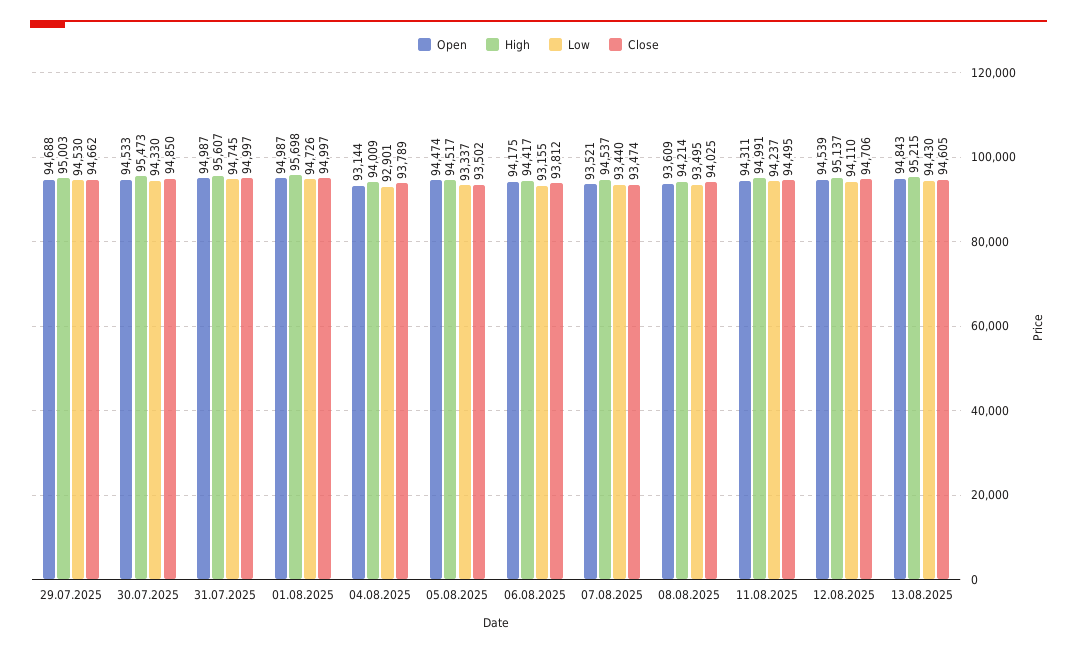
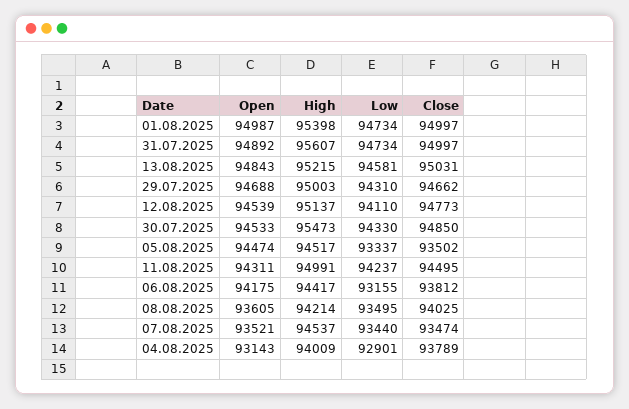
  {
    "Open": {
      "29.07.2025": 94688,
      "30.07.2025": 94533,
-     "31.07.2025": 94987,
+     "31.07.2025": 94892,
      "01.08.2025": 94987,
-     "04.08.2025": 93144,
+     "04.08.2025": 93143,
      "05.08.2025": 94474,
      "06.08.2025": 94175,
      "07.08.2025": 93521,
-     "08.08.2025": 93609,
+     "08.08.2025": 93605,
      "11.08.2025": 94311,
      "12.08.2025": 94539,
      "13.08.2025": 94843
    },
    "High": {
      "29.07.2025": 95003,
      "30.07.2025": 95473,
      "31.07.2025": 95607,
-     "01.08.2025": 95698,
+     "01.08.2025": 95398,
      "04.08.2025": 94009,
      "05.08.2025": 94517,
      "06.08.2025": 94417,
      "07.08.2025": 94537,
      "08.08.2025": 94214,
      "11.08.2025": 94991,
      "12.08.2025": 95137,
      "13.08.2025": 95215
    },
    "Low": {
-     "29.07.2025": 94530,
+     "29.07.2025": 94310,
      "30.07.2025": 94330,
-     "31.07.2025": 94745,
+     "31.07.2025": 94734,
-     "01.08.2025": 94726,
+     "01.08.2025": 94734,
      "04.08.2025": 92901,
      "05.08.2025": 93337,
      "06.08.2025": 93155,
      "07.08.2025": 93440,
      "08.08.2025": 93495,
      "11.08.2025": 94237,
      "12.08.2025": 94110,
-     "13.08.2025": 94430
+     "13.08.2025": 94581
    },
    "Close": {
      "29.07.2025": 94662,
      "30.07.2025": 94850,
      "31.07.2025": 94997,
      "01.08.2025": 94997,
      "04.08.2025": 93789,
      "05.08.2025": 93502,
      "06.08.2025": 93812,
      "07.08.2025": 93474,
      "08.08.2025": 94025,
      "11.08.2025": 94495,
-     "12.08.2025": 94706,
+     "12.08.2025": 94773,
-     "13.08.2025": 94605
+     "13.08.2025": 95031
    }
  }

